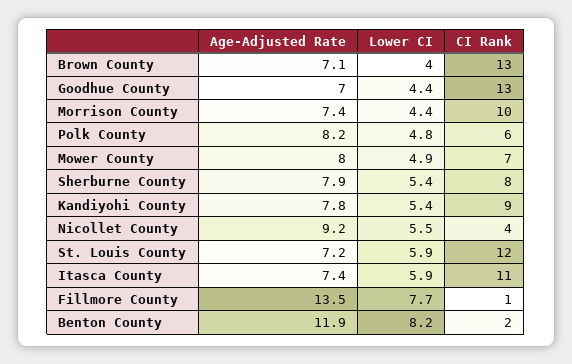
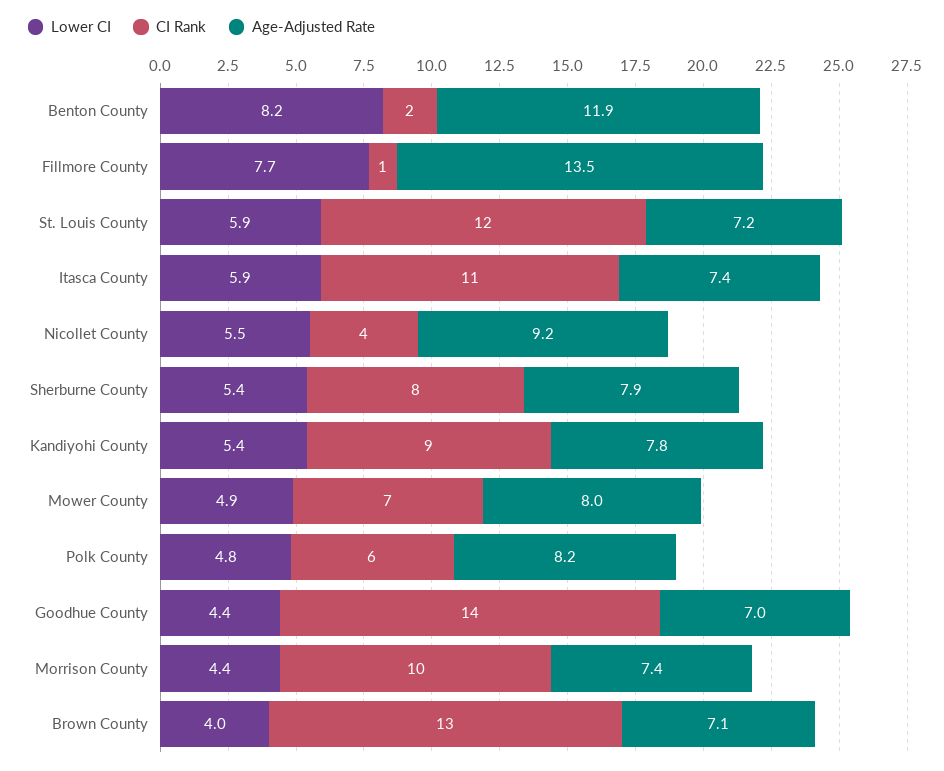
  {
    "Age-Adjusted Rate": {
      "Brown County": 7.1,
      "Goodhue County": 7,
      "Morrison County": 7.4,
      "Polk County": 8.2,
      "Mower County": 8,
      "Sherburne County": 7.9,
      "Kandiyohi County": 7.8,
      "Nicollet County": 9.2,
      "St. Louis County": 7.2,
      "Itasca County": 7.4,
      "Fillmore County": 13.5,
      "Benton County": 11.9
    },
    "Lower CI": {
      "Brown County": 4,
      "Goodhue County": 4.4,
      "Morrison County": 4.4,
      "Polk County": 4.8,
      "Mower County": 4.9,
      "Sherburne County": 5.4,
      "Kandiyohi County": 5.4,
      "Nicollet County": 5.5,
      "St. Louis County": 5.9,
      "Itasca County": 5.9,
      "Fillmore County": 7.7,
      "Benton County": 8.2
    },
    "CI Rank": {
      "Brown County": 13,
-     "Goodhue County": 13,
+     "Goodhue County": 14,
      "Morrison County": 10,
      "Polk County": 6,
      "Mower County": 7,
      "Sherburne County": 8,
      "Kandiyohi County": 9,
      "Nicollet County": 4,
      "St. Louis County": 12,
      "Itasca County": 11,
      "Fillmore County": 1,
      "Benton County": 2
    }
  }

